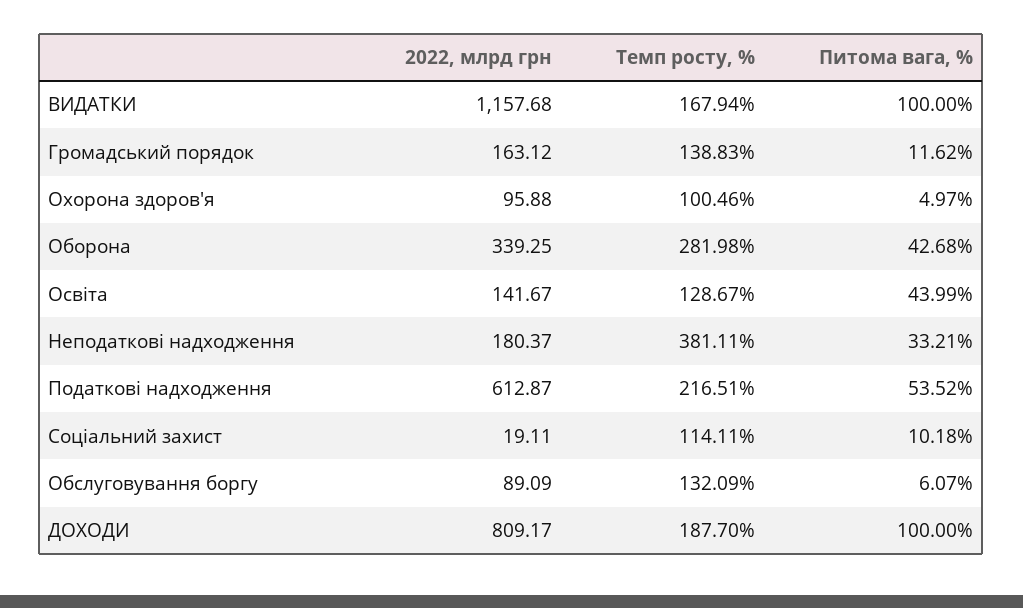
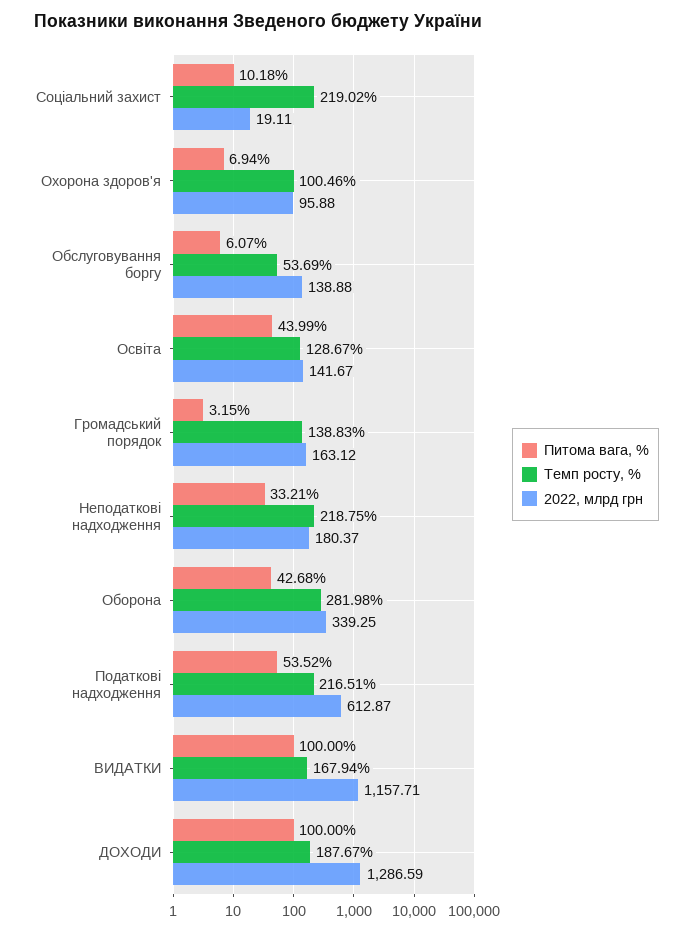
  {
    "2022, млрд грн": {
-     "ВИДАТКИ": 1157.68,
+     "ВИДАТКИ": 1157.71,
      "Громадський порядок": 163.12,
      "Охорона здоров'я": 95.88,
      "Оборона": 339.25,
      "Освіта": 141.67,
      "Неподаткові надходження": 180.37,
      "Податкові надходження": 612.87,
      "Соціальний захист": 19.11,
-     "Обслуговування боргу": 89.09,
+     "Обслуговування боргу": 138.88,
-     "ДОХОДИ": 809.17
+     "ДОХОДИ": 1286.59
    },
    "Темп росту, %": {
      "ВИДАТКИ": 167.94,
      "Громадський порядок": 138.83,
      "Охорона здоров'я": 100.46,
      "Оборона": 281.98,
      "Освіта": 128.67,
-     "Неподаткові надходження": 381.11,
+     "Неподаткові надходження": 218.75,
      "Податкові надходження": 216.51,
-     "Соціальний захист": 114.11,
+     "Соціальний захист": 219.02,
-     "Обслуговування боргу": 132.09,
+     "Обслуговування боргу": 53.69,
-     "ДОХОДИ": 187.7
+     "ДОХОДИ": 187.67
    },
    "Питома вага, %": {
      "ВИДАТКИ": 100,
-     "Громадський порядок": 11.62,
+     "Громадський порядок": 3.15,
-     "Охорона здоров'я": 4.97,
+     "Охорона здоров'я": 6.94,
      "Оборона": 42.68,
      "Освіта": 43.99,
      "Неподаткові надходження": 33.21,
      "Податкові надходження": 53.52,
      "Соціальний захист": 10.18,
      "Обслуговування боргу": 6.07,
      "ДОХОДИ": 100
    }
  }

